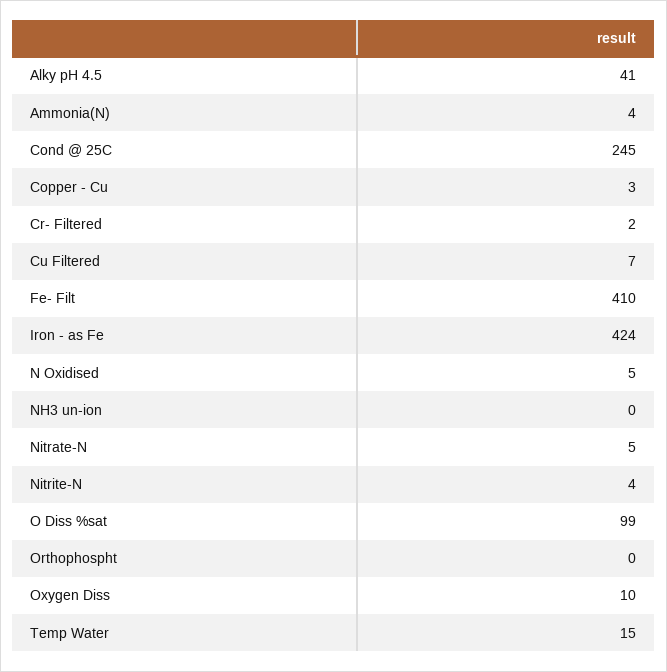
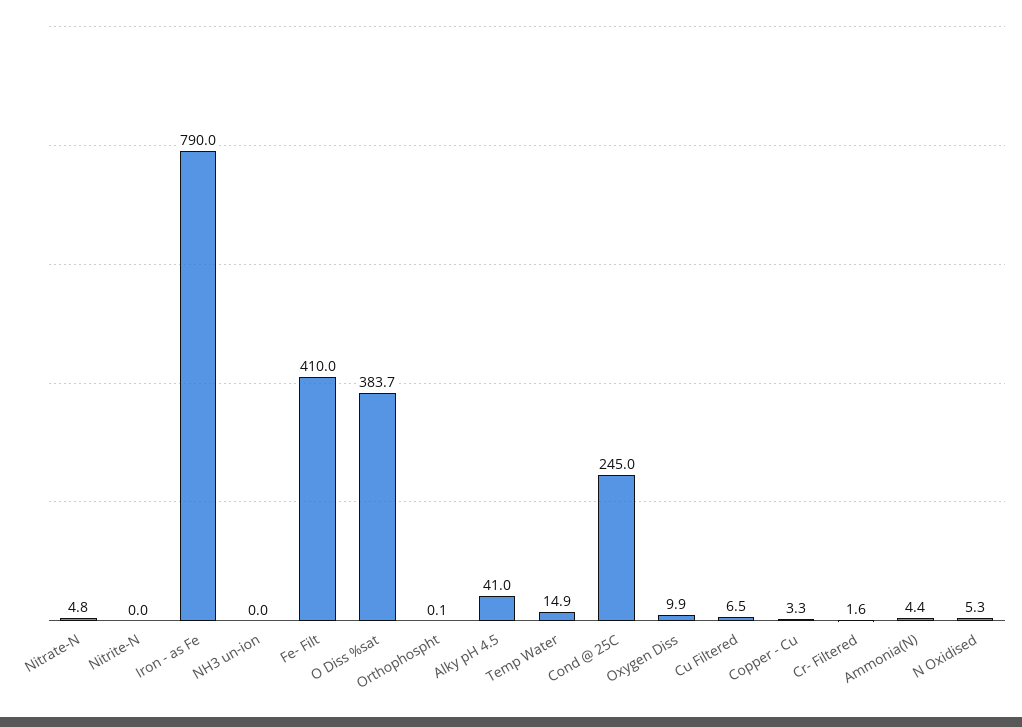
  {
    "Alky pH 4.5": 41,
    "Ammonia(N)": 4.4,
    "Cond @ 25C": 245,
    "Copper - Cu": 3.3,
    "Cr- Filtered": 1.6,
    "Cu Filtered": 6.5,
    "Fe- Filt": 410,
-   "Iron - as Fe": 424,
+   "Iron - as Fe": 790,
    "N Oxidised": 5.3,
    "NH3 un-ion": 0,
    "Nitrate-N": 4.8,
-   "Nitrite-N": 4,
+   "Nitrite-N": 0,
-   "O Diss %sat": 99,
+   "O Diss %sat": 383.7,
    "Orthophospht": 0.1,
    "Oxygen Diss": 9.9,
    "Temp Water": 14.9
  }

